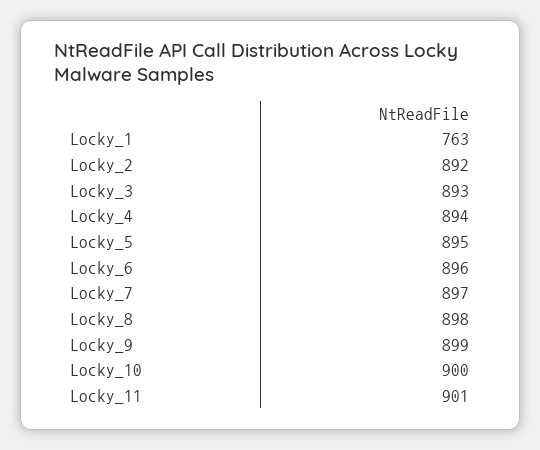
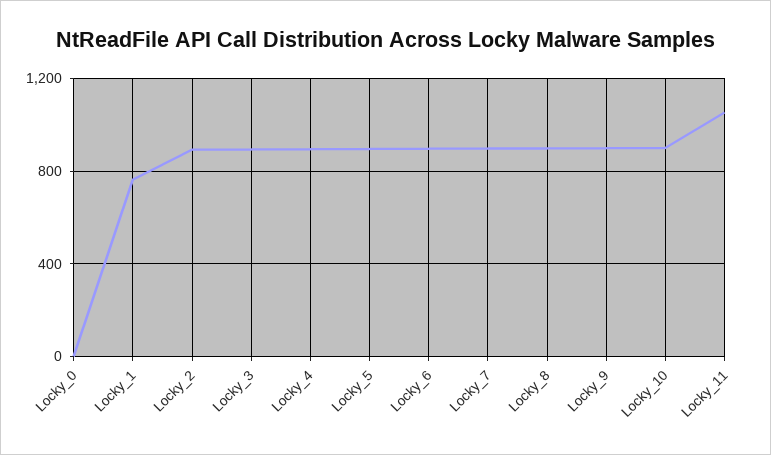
  {
    "Locky_1": 763,
    "Locky_2": 892,
    "Locky_3": 893,
    "Locky_4": 894,
    "Locky_5": 895,
    "Locky_6": 896,
    "Locky_7": 897,
    "Locky_8": 898,
    "Locky_9": 899,
    "Locky_10": 900,
-   "Locky_11": 901
+   "Locky_11": 1050,
+   "Locky_0": 0
  }

